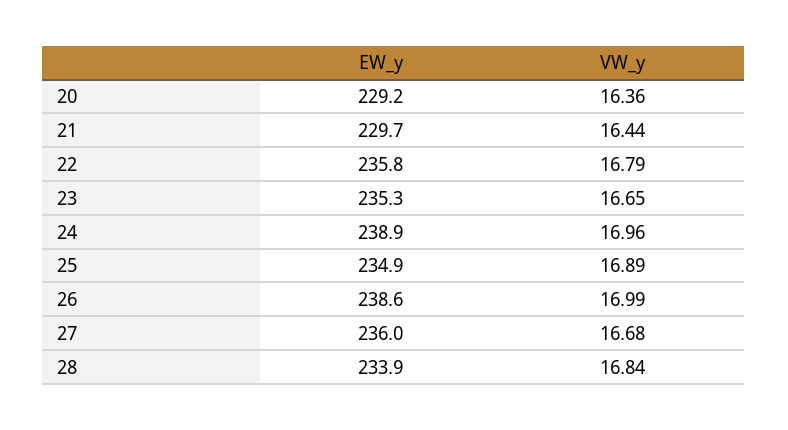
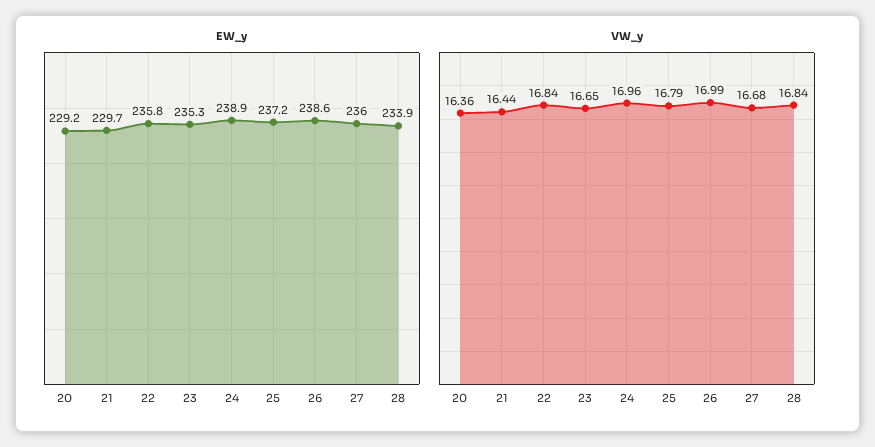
  {
    "EW_y": {
      "20": 229.2,
      "21": 229.7,
      "22": 235.8,
      "23": 235.3,
      "24": 238.9,
-     "25": 234.9,
+     "25": 237.2,
      "26": 238.6,
      "27": 236,
      "28": 233.9
    },
    "VW_y": {
      "20": 16.36,
      "21": 16.44,
-     "22": 16.79,
+     "22": 16.84,
      "23": 16.65,
      "24": 16.96,
-     "25": 16.89,
+     "25": 16.79,
      "26": 16.99,
      "27": 16.68,
      "28": 16.84
    }
  }

